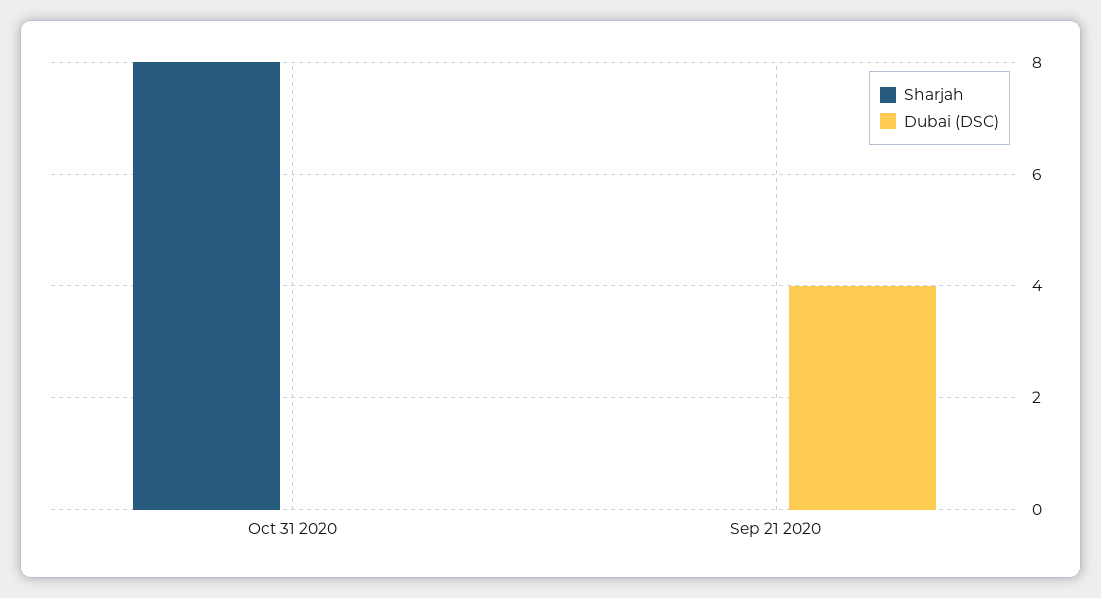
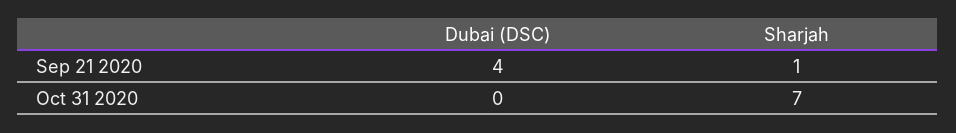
  {
    "Sharjah": {
-     "Oct 31 2020": 8,
+     "Oct 31 2020": 7,
-     "Sep 21 2020": 0
+     "Sep 21 2020": 1
    },
    "Dubai (DSC)": {
      "Oct 31 2020": 0,
      "Sep 21 2020": 4
    }
  }

